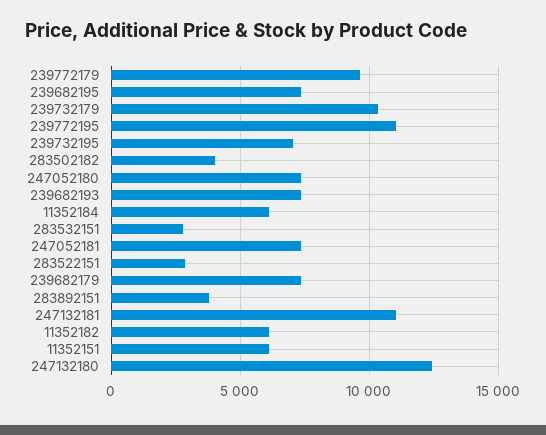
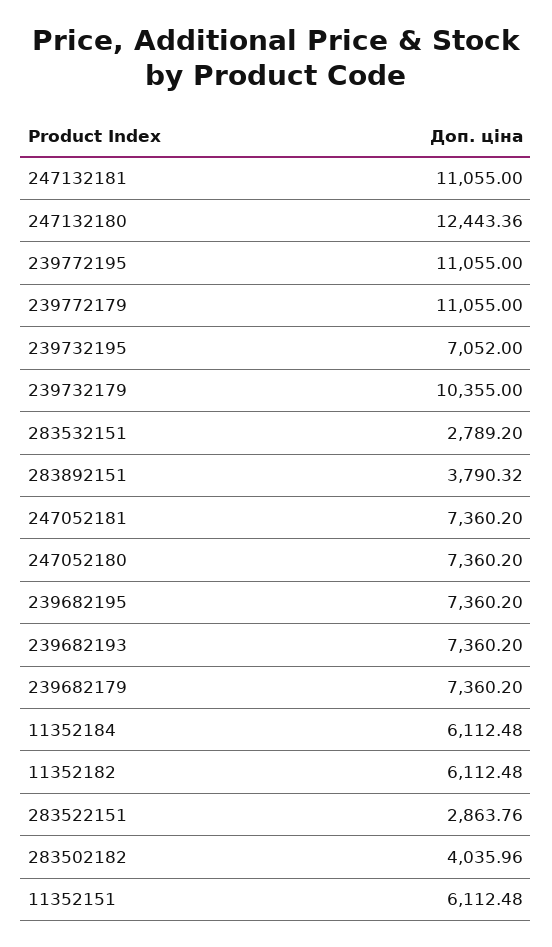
  {
-   "239772179": 9500,
+   "239772179": 11055,
    "239682195": 7360.2,
    "239732179": 10355,
    "239772195": 11055,
    "239732195": 7052,
    "283502182": 4035.96,
    "247052180": 7360.2,
    "239682193": 7360.2,
    "11352184": 6112.48,
    "283532151": 2789.2,
    "247052181": 7360.2,
    "283522151": 2863.76,
    "239682179": 7360.2,
    "283892151": 3790.32,
    "247132181": 11055,
    "11352182": 6112.48,
    "11352151": 6112.48,
    "247132180": 12443.36
  }

